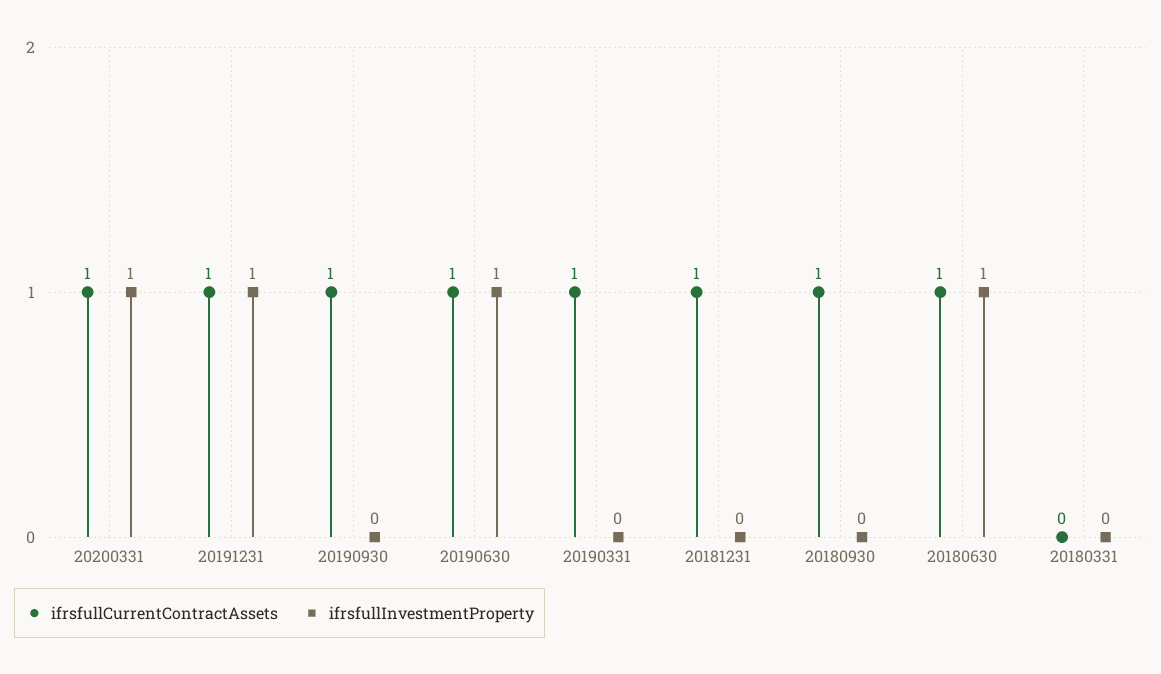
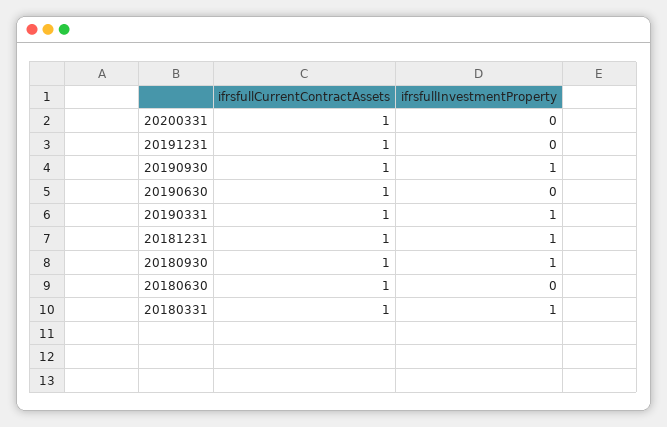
  {
    "ifrsfullCurrentContractAssets": {
      "20200331": 1,
      "20191231": 1,
      "20190930": 1,
      "20190630": 1,
      "20190331": 1,
      "20181231": 1,
      "20180930": 1,
      "20180630": 1,
-     "20180331": 0
+     "20180331": 1
    },
    "ifrsfullInvestmentProperty": {
-     "20200331": 1,
+     "20200331": 0,
-     "20191231": 1,
+     "20191231": 0,
-     "20190930": 0,
+     "20190930": 1,
-     "20190630": 1,
+     "20190630": 0,
-     "20190331": 0,
+     "20190331": 1,
-     "20181231": 0,
+     "20181231": 1,
-     "20180930": 0,
+     "20180930": 1,
-     "20180630": 1,
+     "20180630": 0,
-     "20180331": 0
+     "20180331": 1
    }
  }

